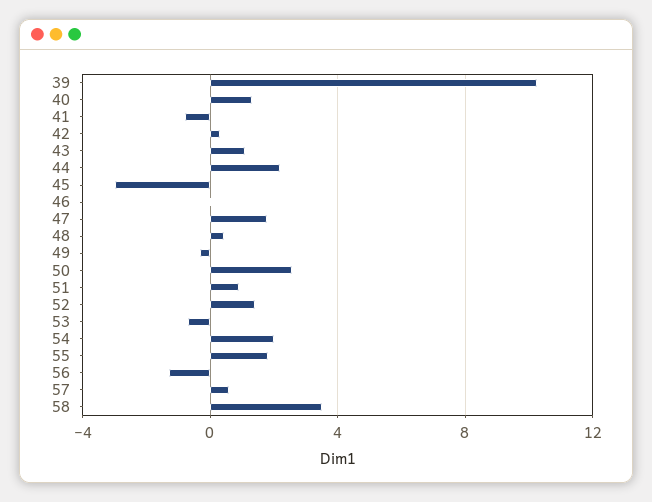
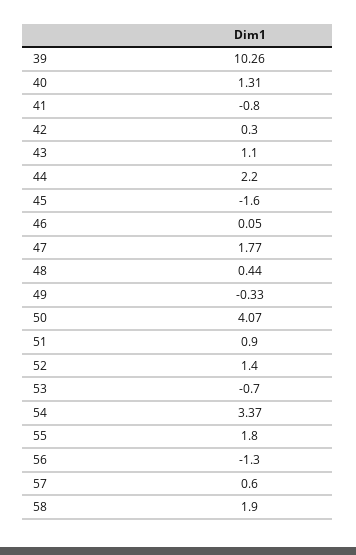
  {
    "39": 10.26,
    "40": 1.31,
    "41": -0.8,
    "42": 0.3,
    "43": 1.1,
    "44": 2.2,
-   "45": -3,
+   "45": -1.6,
    "46": 0.05,
    "47": 1.77,
    "48": 0.44,
    "49": -0.33,
-   "50": 2.5,
+   "50": 4.07,
    "51": 0.9,
    "52": 1.4,
    "53": -0.7,
-   "54": 2,
+   "54": 3.37,
    "55": 1.8,
    "56": -1.3,
    "57": 0.6,
-   "58": 3.5
+   "58": 1.9
  }

